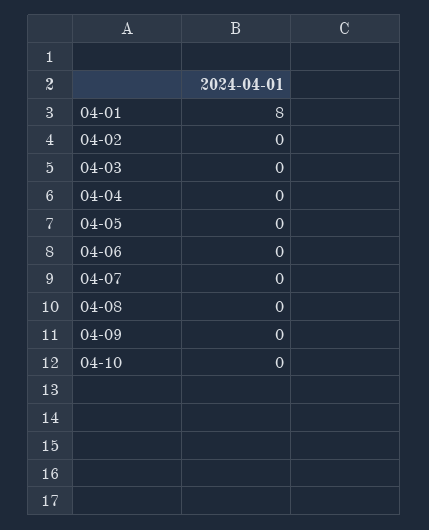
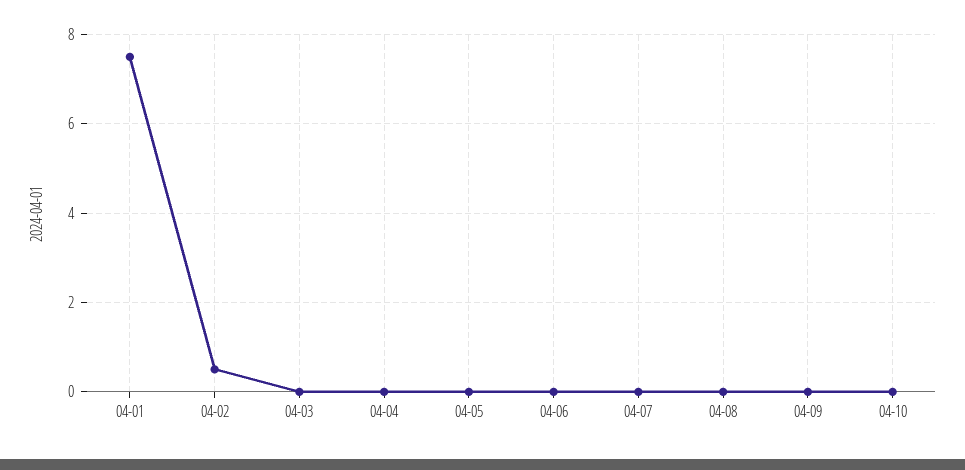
  {
-   "04-01": 8,
+   "04-01": 7.5,
-   "04-02": 0,
+   "04-02": 0.5,
    "04-03": 0,
    "04-04": 0,
    "04-05": 0,
    "04-06": 0,
    "04-07": 0,
    "04-08": 0,
    "04-09": 0,
    "04-10": 0
  }

